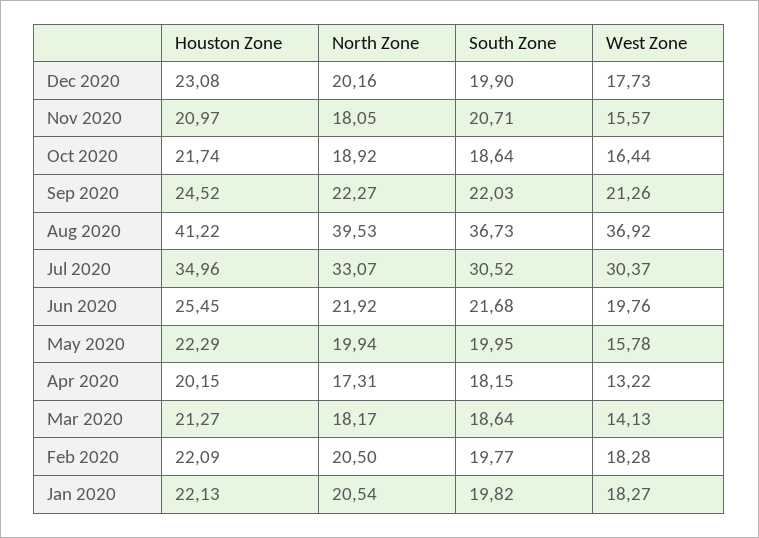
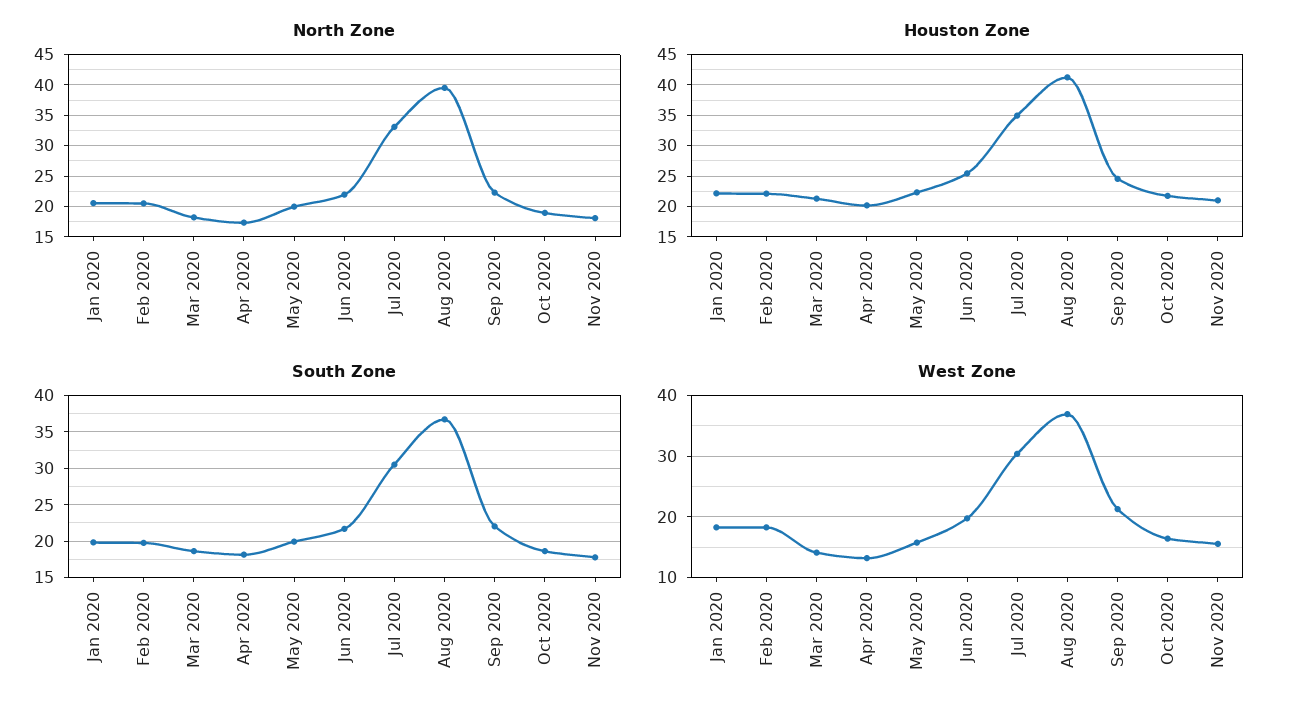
  {
    "Houston Zone": {
-     "Dec 2020": 23.08,
      "Nov 2020": 20.97,
      "Oct 2020": 21.74,
      "Sep 2020": 24.52,
      "Aug 2020": 41.22,
      "Jul 2020": 34.96,
      "Jun 2020": 25.45,
      "May 2020": 22.29,
      "Apr 2020": 20.15,
      "Mar 2020": 21.27,
      "Feb 2020": 22.09,
      "Jan 2020": 22.13
    },
    "North Zone": {
-     "Dec 2020": 20.16,
      "Nov 2020": 18.05,
      "Oct 2020": 18.92,
      "Sep 2020": 22.27,
      "Aug 2020": 39.53,
      "Jul 2020": 33.07,
      "Jun 2020": 21.92,
      "May 2020": 19.94,
      "Apr 2020": 17.31,
      "Mar 2020": 18.17,
      "Feb 2020": 20.5,
      "Jan 2020": 20.54
    },
    "South Zone": {
-     "Dec 2020": 19.9,
-     "Nov 2020": 20.71,
+     "Nov 2020": 18,
      "Oct 2020": 18.64,
      "Sep 2020": 22.03,
      "Aug 2020": 36.73,
      "Jul 2020": 30.52,
      "Jun 2020": 21.68,
      "May 2020": 19.95,
      "Apr 2020": 18.15,
      "Mar 2020": 18.64,
      "Feb 2020": 19.77,
      "Jan 2020": 19.82
    },
    "West Zone": {
-     "Dec 2020": 17.73,
      "Nov 2020": 15.57,
      "Oct 2020": 16.44,
      "Sep 2020": 21.26,
      "Aug 2020": 36.92,
      "Jul 2020": 30.37,
      "Jun 2020": 19.76,
      "May 2020": 15.78,
      "Apr 2020": 13.22,
      "Mar 2020": 14.13,
      "Feb 2020": 18.28,
      "Jan 2020": 18.27
    }
  }

